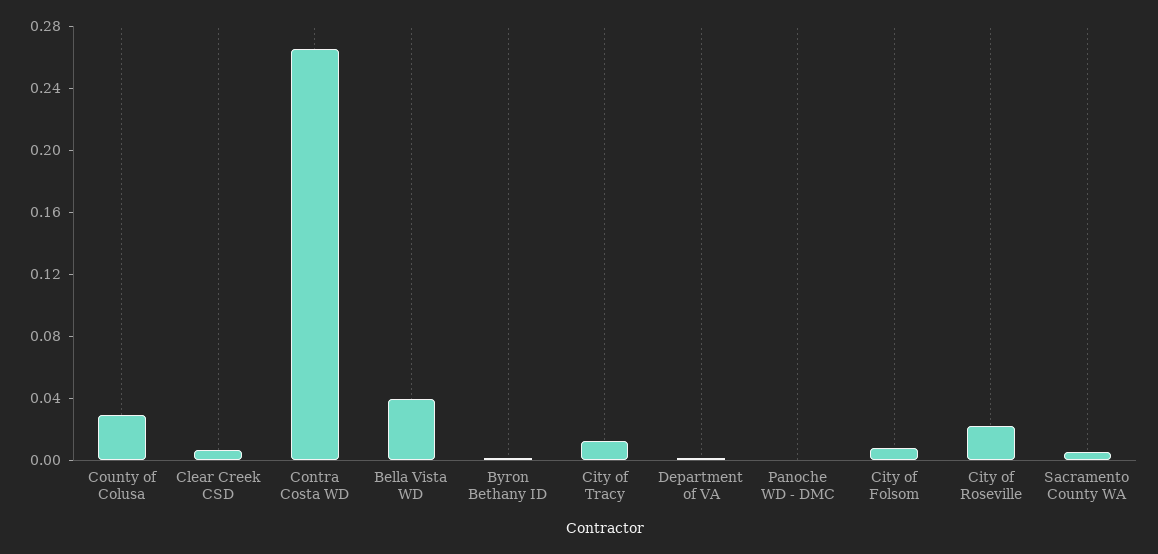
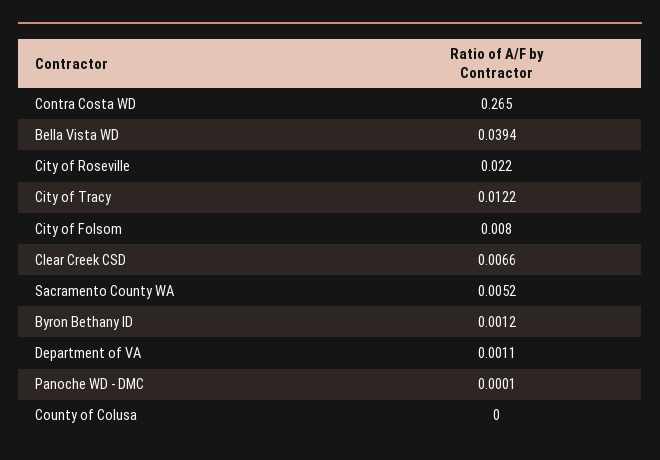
  {
-   "County of Colusa": 0.03,
+   "County of Colusa": 0,
    "Clear Creek CSD": 0.0066,
    "Contra Costa WD": 0.265,
    "Bella Vista WD": 0.0394,
    "Byron Bethany ID": 0.0012,
    "City of Tracy": 0.0122,
    "Department of VA": 0.0011,
    "Panoche WD - DMC": 0.0001,
    "City of Folsom": 0.008,
    "City of Roseville": 0.022,
    "Sacramento County WA": 0.0052
  }

